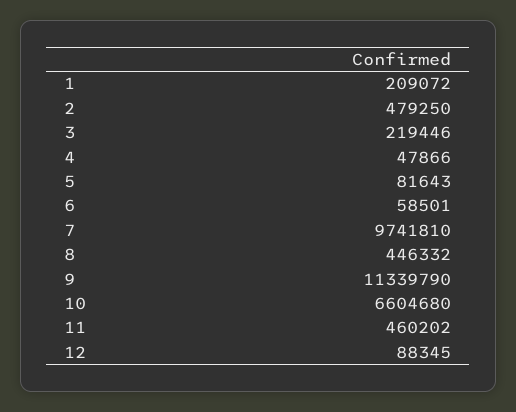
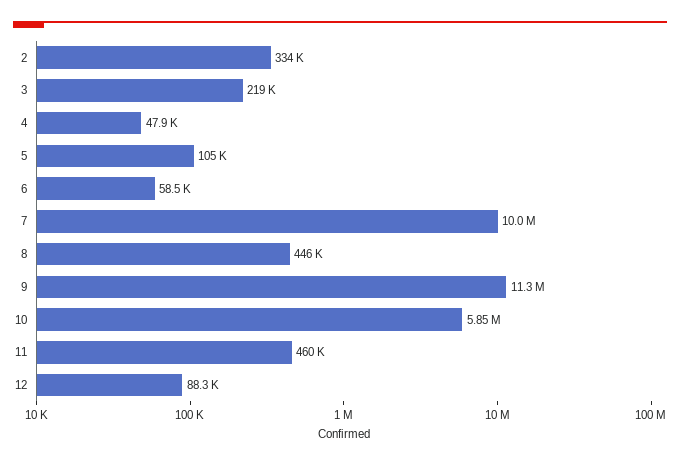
  {
-   "1": 209072,
-   "2": 479250,
+   "2": 334000,
    "3": 219446,
    "4": 47866,
-   "5": 81643,
+   "5": 105000,
    "6": 58501,
-   "7": 9741810,
+   "7": 10000000,
    "8": 446332,
    "9": 11339790,
-   "10": 6604680,
+   "10": 5850000,
    "11": 460202,
    "12": 88345
  }

